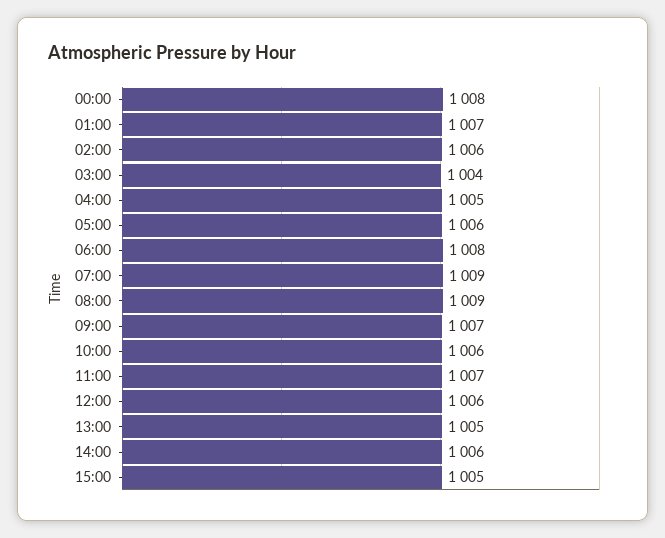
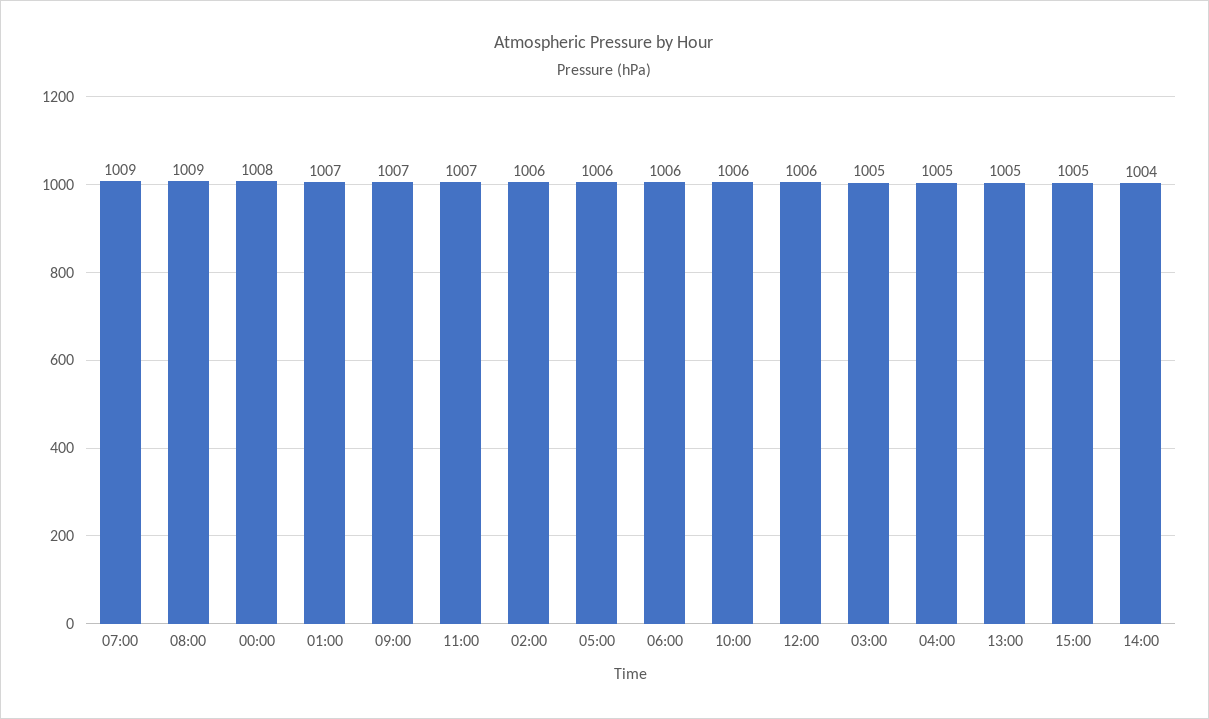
  {
    "00:00": 1008,
    "01:00": 1007,
    "02:00": 1006,
-   "03:00": 1004,
+   "03:00": 1005,
    "04:00": 1005,
    "05:00": 1006,
-   "06:00": 1008,
+   "06:00": 1006,
    "07:00": 1009,
    "08:00": 1009,
    "09:00": 1007,
    "10:00": 1006,
    "11:00": 1007,
    "12:00": 1006,
    "13:00": 1005,
-   "14:00": 1006,
+   "14:00": 1004,
    "15:00": 1005
  }

